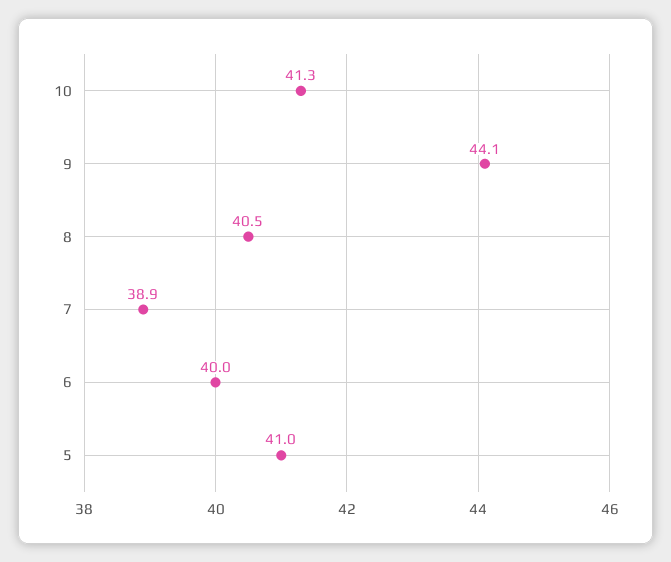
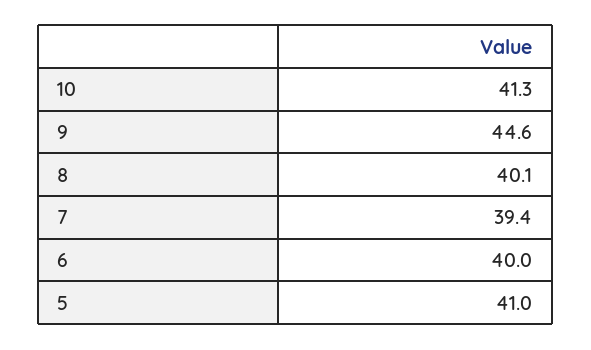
  {
    "10": 41.3,
-   "9": 44.1,
+   "9": 44.6,
-   "8": 40.5,
+   "8": 40.1,
-   "7": 38.9,
+   "7": 39.4,
    "6": 40,
    "5": 41
  }

